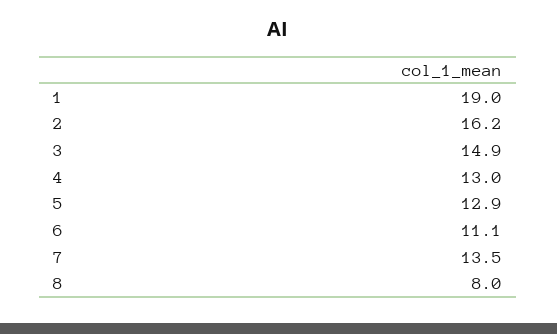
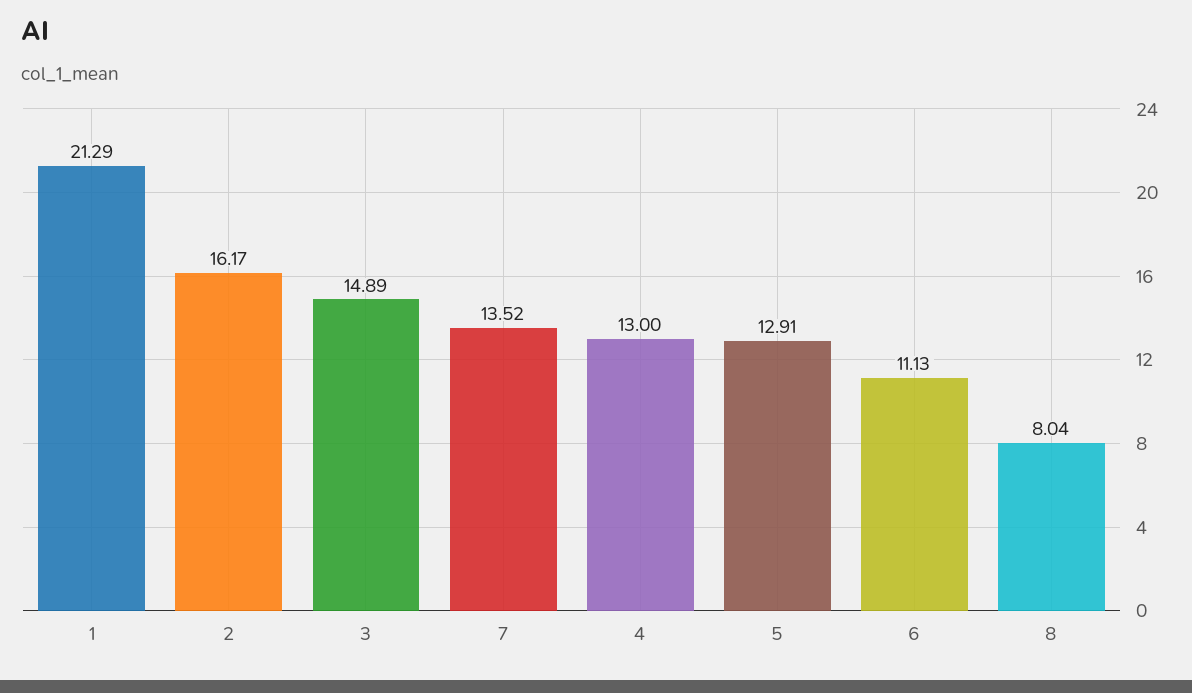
  {
-   "1": 19,
+   "1": 21.29,
    "2": 16.17,
    "3": 14.89,
    "4": 13,
    "5": 12.91,
    "6": 11.13,
    "7": 13.52,
    "8": 8.04
  }

